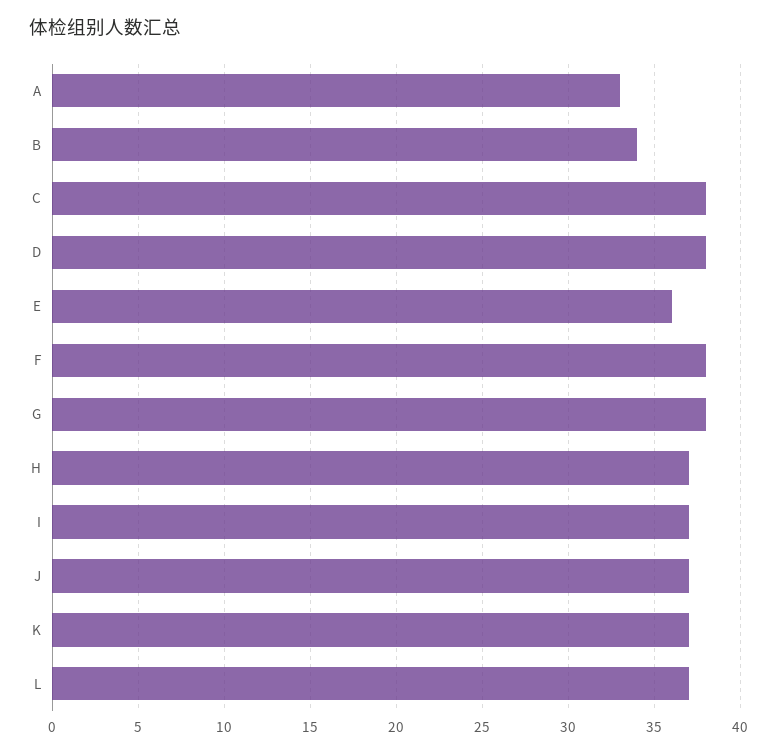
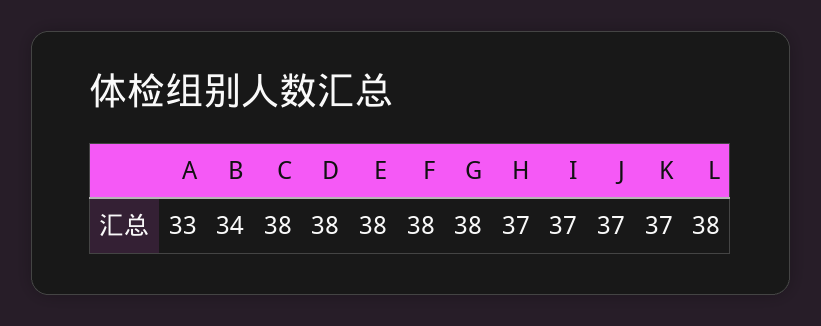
  {
    "A": 33,
    "B": 34,
    "C": 38,
    "D": 38,
-   "E": 36,
+   "E": 38,
    "F": 38,
    "G": 38,
    "H": 37,
    "I": 37,
    "J": 37,
    "K": 37,
-   "L": 37
+   "L": 38
  }

